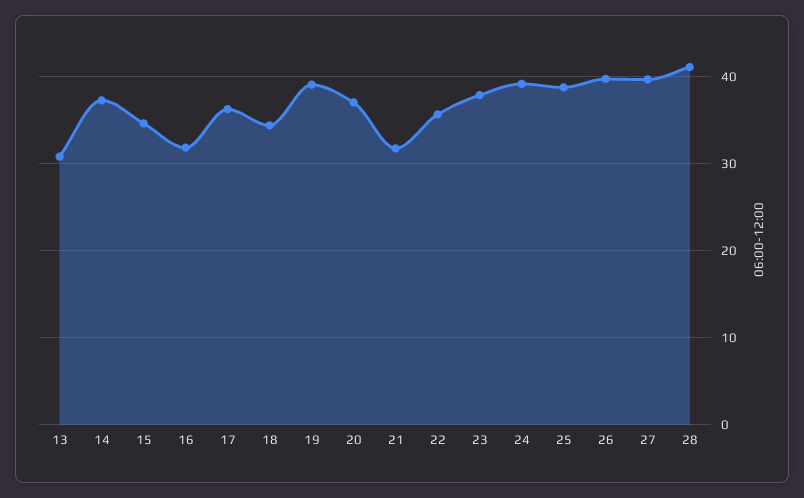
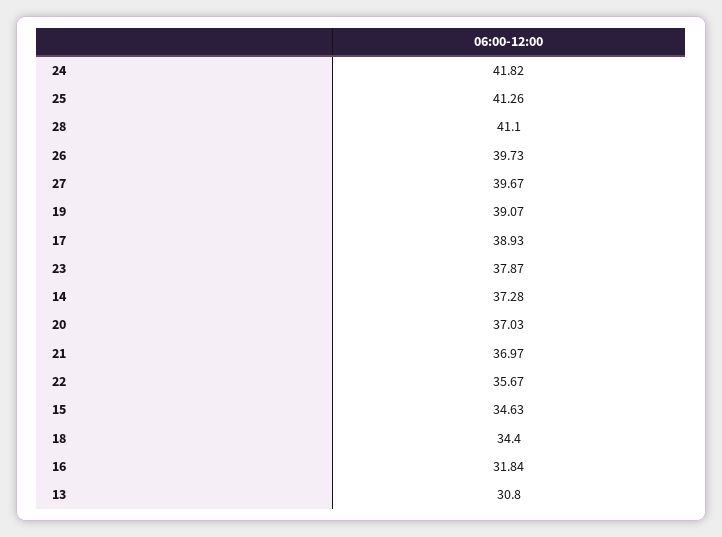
  {
    "13": 30.8,
    "14": 37.28,
    "15": 34.63,
    "16": 31.84,
-   "17": 36,
+   "17": 38.93,
    "18": 34.4,
    "19": 39.07,
    "20": 37.03,
-   "21": 32,
+   "21": 36.97,
    "22": 35.67,
    "23": 37.87,
-   "24": 39,
+   "24": 41.82,
-   "25": 39,
+   "25": 41.26,
    "26": 39.73,
    "27": 39.67,
    "28": 41.1
  }

